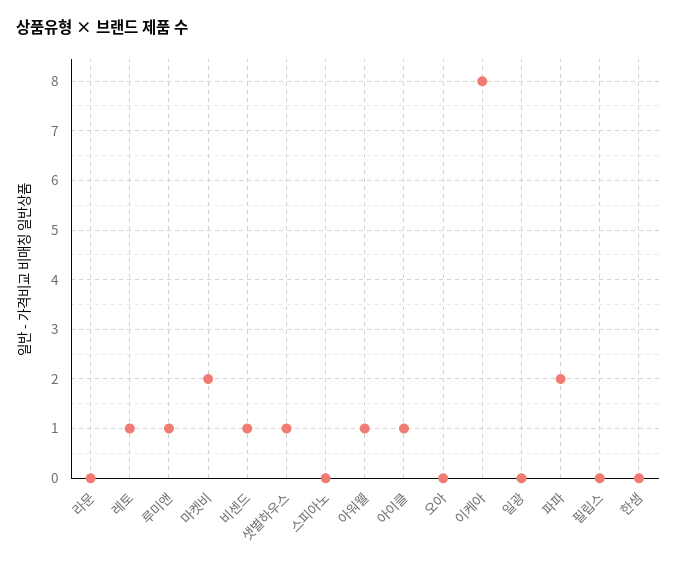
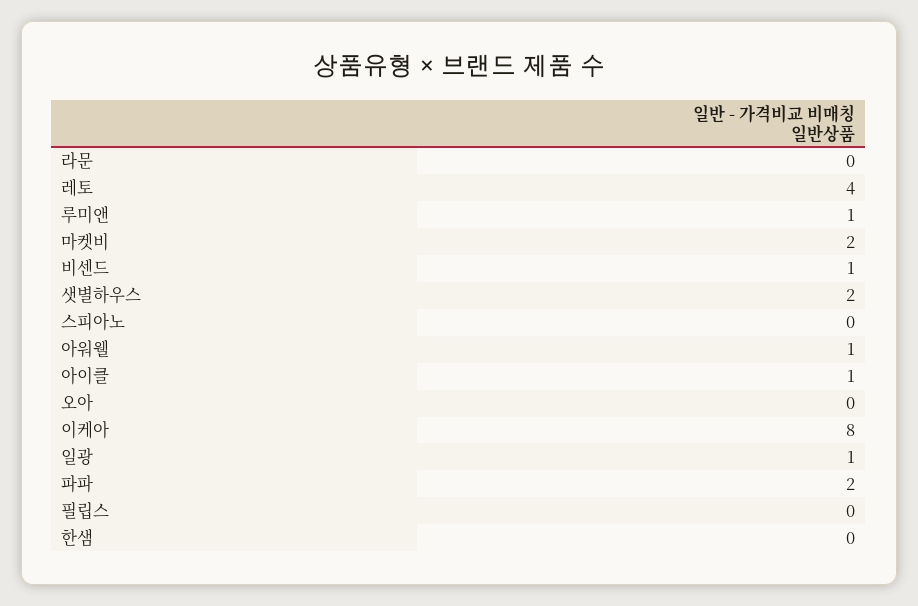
  {
    "라문": 0,
-   "레토": 1,
+   "레토": 4,
    "루미앤": 1,
    "마켓비": 2,
    "비센드": 1,
-   "샛별하우스": 1,
+   "샛별하우스": 2,
    "스피아노": 0,
    "아워웰": 1,
    "아이클": 1,
    "오아": 0,
    "이케아": 8,
-   "일광": 0,
+   "일광": 1,
    "파파": 2,
    "필립스": 0,
    "한샘": 0
  }

